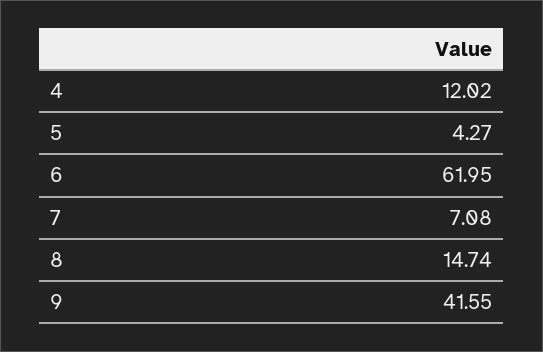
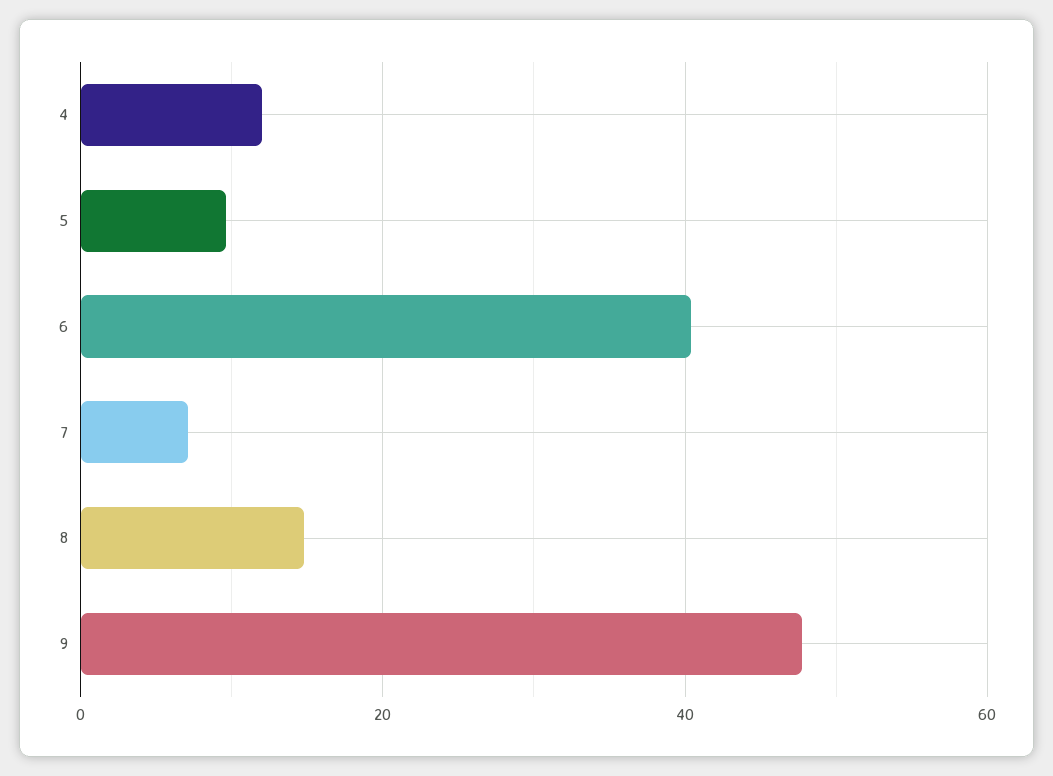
  {
    "4": 12.02,
-   "5": 4.27,
+   "5": 10,
-   "6": 61.95,
+   "6": 40,
    "7": 7.08,
    "8": 14.74,
-   "9": 41.55
+   "9": 48
  }

